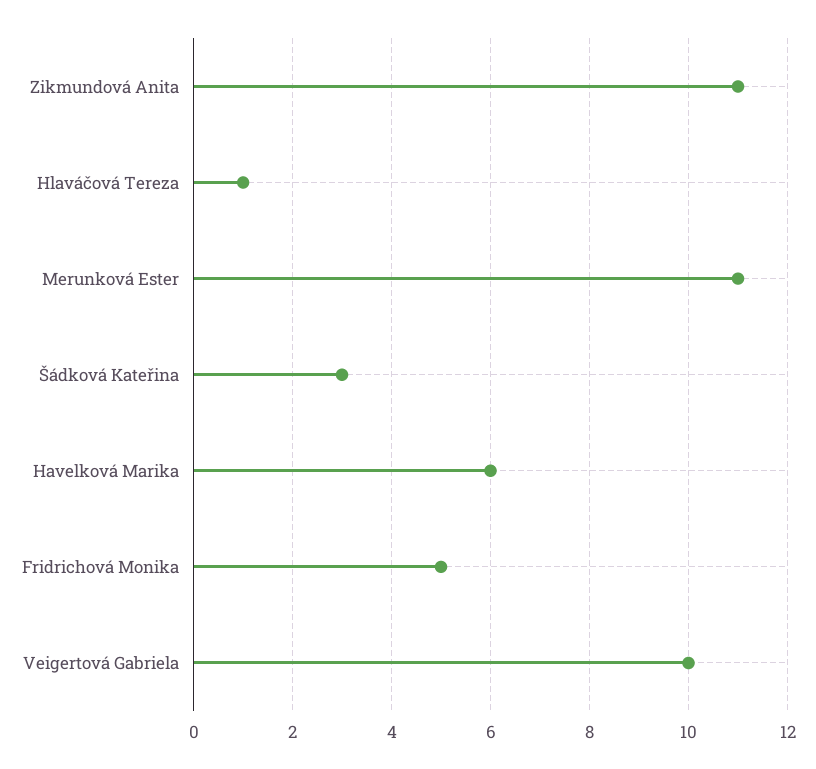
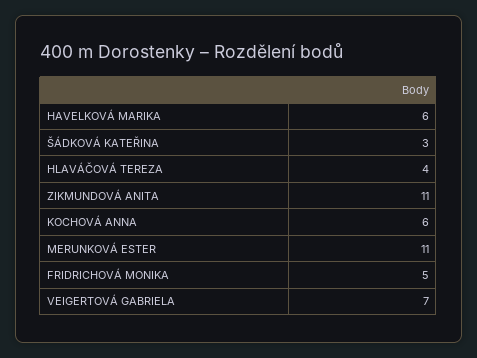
  {
    "Zikmundová Anita": 11,
-   "Hlaváčová Tereza": 1,
+   "Hlaváčová Tereza": 4,
    "Merunková Ester": 11,
    "Šádková Kateřina": 3,
    "Havelková Marika": 6,
    "Fridrichová Monika": 5,
-   "Veigertová Gabriela": 10
+   "Veigertová Gabriela": 7,
+   "KOCHOVÁ ANNA": 6
  }

